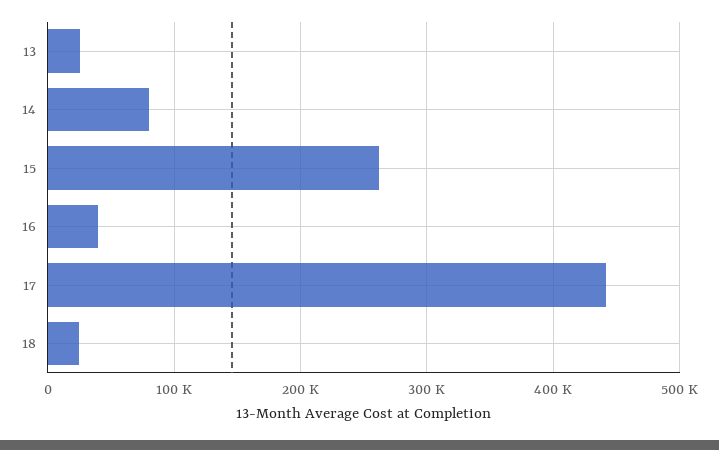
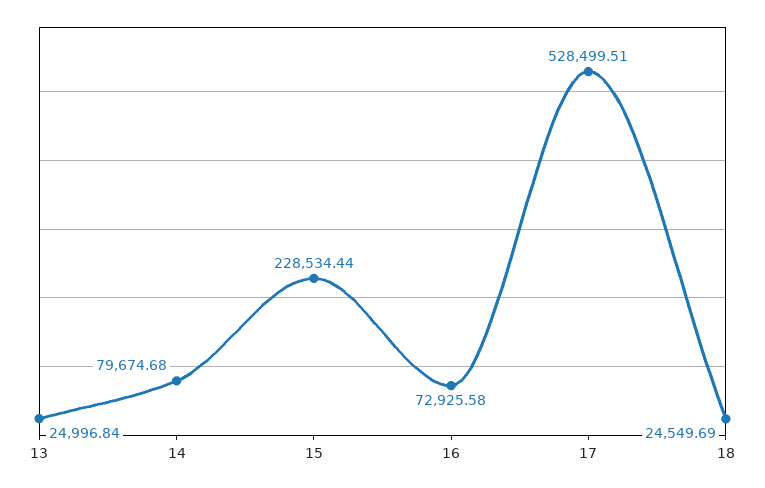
  {
    "13": 24996.84,
    "14": 79674.68,
-   "15": 260000,
+   "15": 228534.44,
-   "16": 40000,
+   "16": 72925.58,
-   "17": 440000,
+   "17": 528499.51,
    "18": 24549.69
  }

